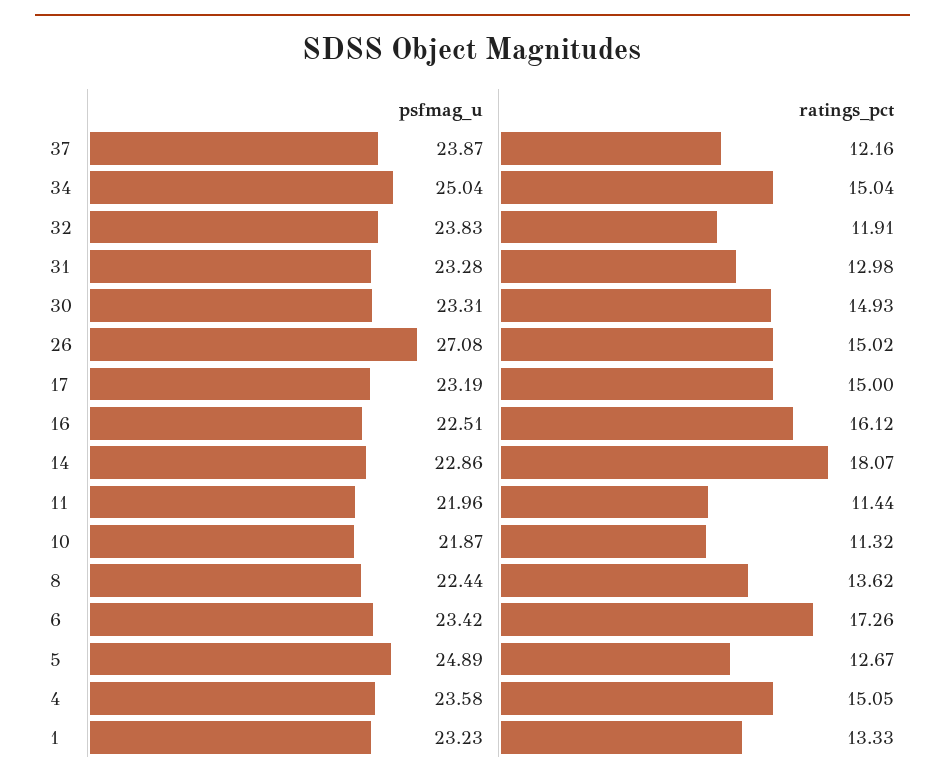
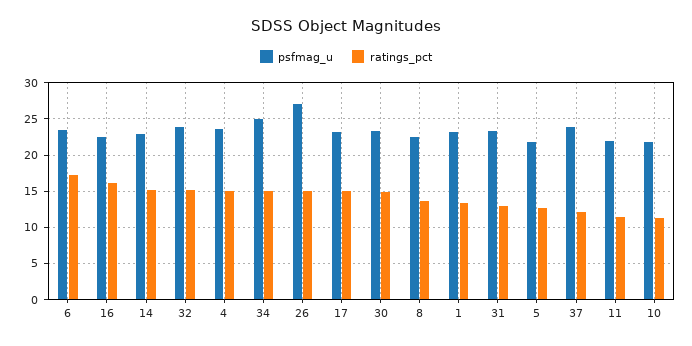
  {
    "psfmag_u": {
      "37": 23.87,
      "34": 25.04,
      "32": 23.83,
      "31": 23.28,
      "30": 23.31,
      "26": 27.08,
      "17": 23.19,
      "16": 22.51,
      "14": 22.86,
      "11": 21.96,
      "10": 21.87,
      "8": 22.44,
      "6": 23.42,
-     "5": 24.89,
+     "5": 22,
      "4": 23.58,
      "1": 23.23
    },
    "ratings_pct": {
      "37": 12.16,
      "34": 15.04,
-     "32": 11.91,
+     "32": 15,
      "31": 12.98,
      "30": 14.93,
      "26": 15.02,
      "17": 15,
      "16": 16.12,
-     "14": 18.07,
+     "14": 15,
      "11": 11.44,
      "10": 11.32,
      "8": 13.62,
      "6": 17.26,
      "5": 12.67,
      "4": 15.05,
      "1": 13.33
    }
  }

